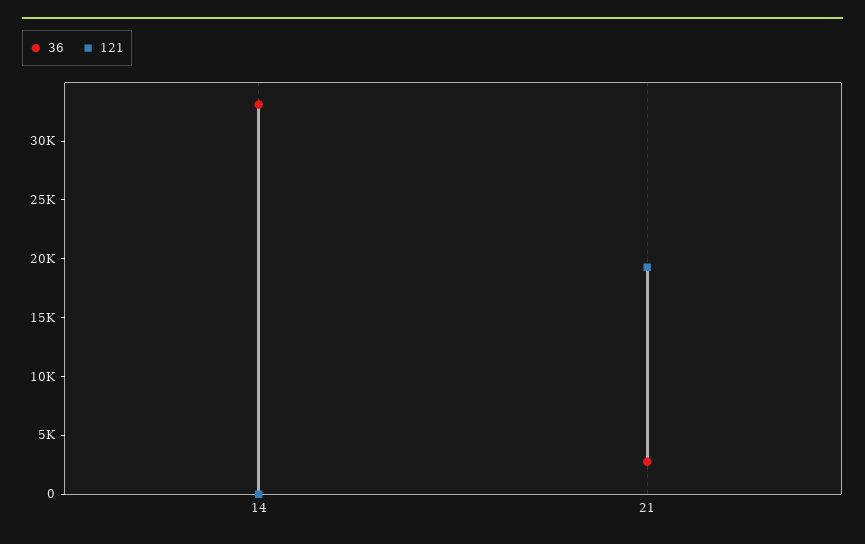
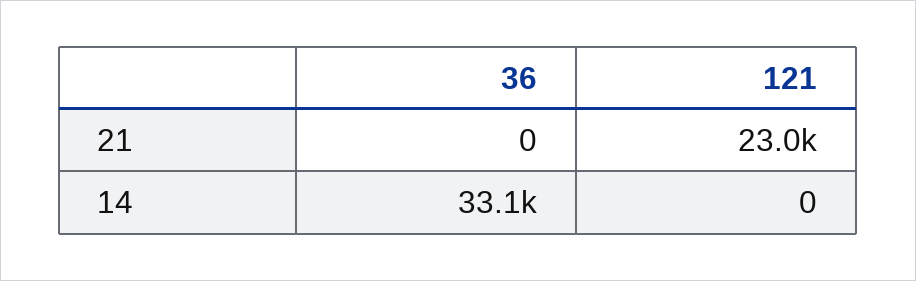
  {
    "36": {
      "14": 33100,
-     "21": 3000
+     "21": 0
    },
    "121": {
      "14": 0,
-     "21": 19000
+     "21": 23000
    }
  }

